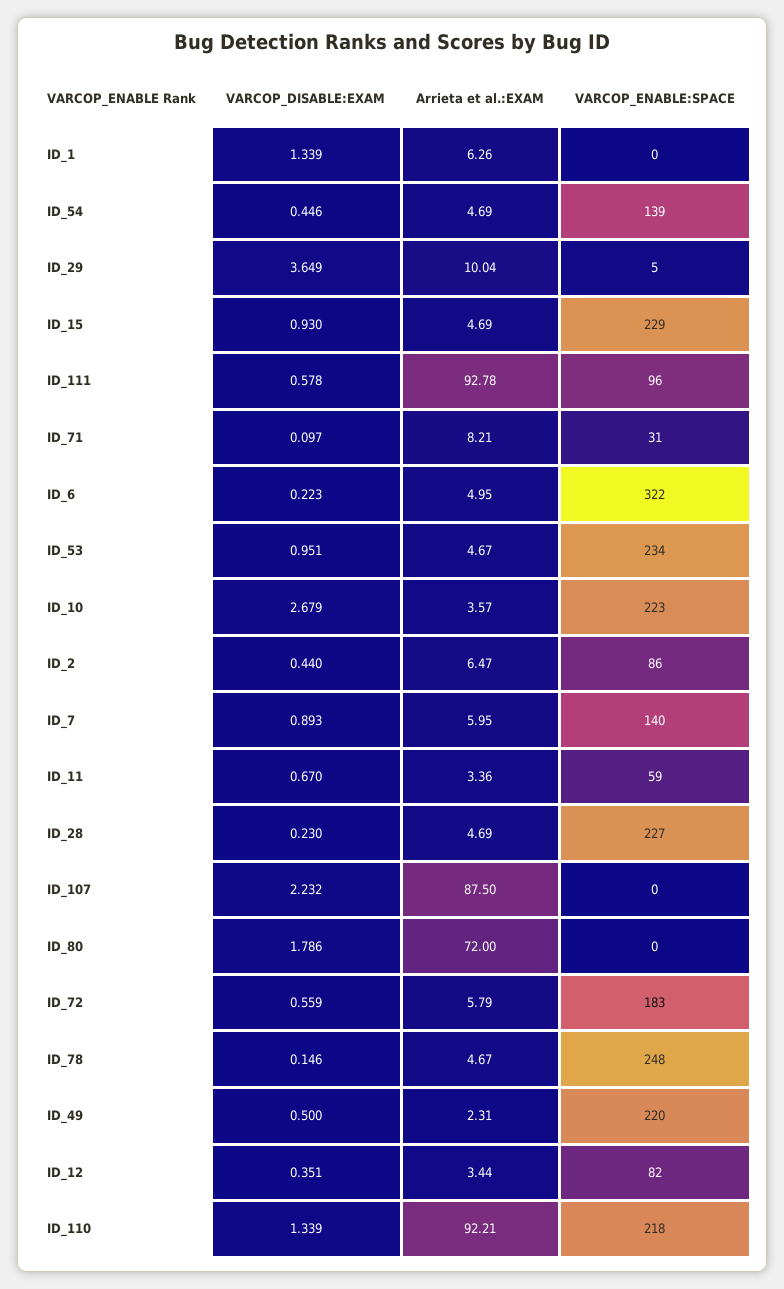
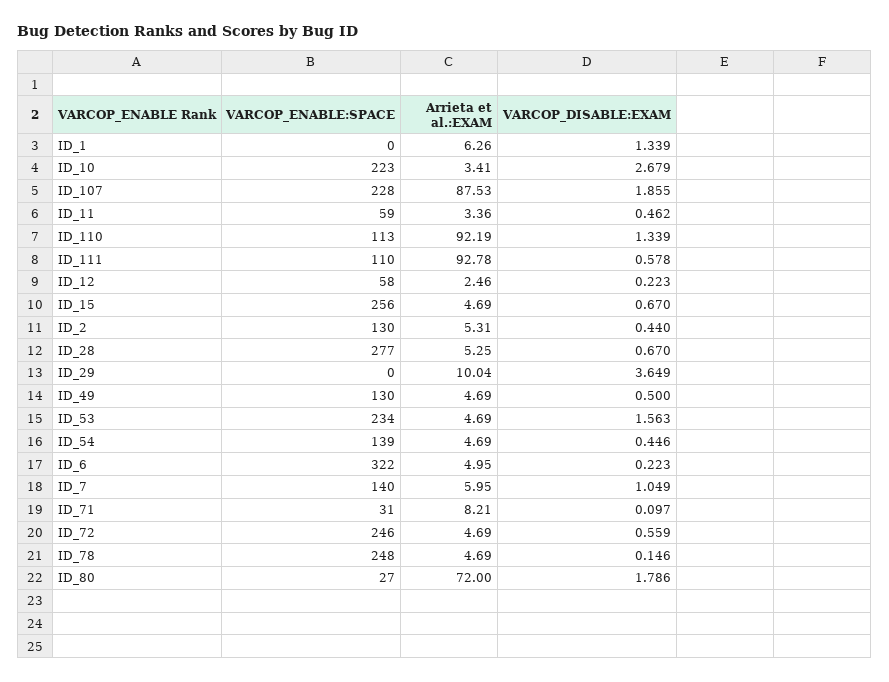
  {
    "VARCOP_DISABLE:EXAM": {
      "ID_1": 1.339,
      "ID_54": 0.446,
      "ID_29": 3.649,
-     "ID_15": 0.93,
+     "ID_15": 0.67,
      "ID_111": 0.578,
      "ID_71": 0.097,
      "ID_6": 0.223,
-     "ID_53": 0.951,
+     "ID_53": 1.563,
      "ID_10": 2.679,
      "ID_2": 0.44,
-     "ID_7": 0.893,
+     "ID_7": 1.049,
-     "ID_11": 0.67,
+     "ID_11": 0.462,
-     "ID_28": 0.23,
+     "ID_28": 0.67,
-     "ID_107": 2.232,
+     "ID_107": 1.855,
      "ID_80": 1.786,
      "ID_72": 0.559,
      "ID_78": 0.146,
      "ID_49": 0.5,
-     "ID_12": 0.351,
+     "ID_12": 0.223,
      "ID_110": 1.339
    },
    "Arrieta et al.:EXAM": {
      "ID_1": 6.26,
      "ID_54": 4.69,
      "ID_29": 10.04,
      "ID_15": 4.69,
      "ID_111": 92.78,
      "ID_71": 8.21,
      "ID_6": 4.95,
-     "ID_53": 4.67,
+     "ID_53": 4.69,
-     "ID_10": 3.57,
+     "ID_10": 3.41,
-     "ID_2": 6.47,
+     "ID_2": 5.31,
      "ID_7": 5.95,
      "ID_11": 3.36,
-     "ID_28": 4.69,
+     "ID_28": 5.25,
-     "ID_107": 87.5,
+     "ID_107": 87.53,
      "ID_80": 72,
-     "ID_72": 5.79,
+     "ID_72": 4.69,
-     "ID_78": 4.67,
+     "ID_78": 4.69,
-     "ID_49": 2.31,
+     "ID_49": 4.69,
-     "ID_12": 3.44,
+     "ID_12": 2.46,
-     "ID_110": 92.21
+     "ID_110": 92.19
    },
    "VARCOP_ENABLE:SPACE": {
      "ID_1": 0,
      "ID_54": 139,
-     "ID_29": 5,
+     "ID_29": 0,
-     "ID_15": 229,
+     "ID_15": 256,
-     "ID_111": 96,
+     "ID_111": 110,
      "ID_71": 31,
      "ID_6": 322,
      "ID_53": 234,
      "ID_10": 223,
-     "ID_2": 86,
+     "ID_2": 130,
      "ID_7": 140,
      "ID_11": 59,
-     "ID_28": 227,
+     "ID_28": 277,
-     "ID_107": 0,
+     "ID_107": 228,
-     "ID_80": 0,
+     "ID_80": 27,
-     "ID_72": 183,
+     "ID_72": 246,
      "ID_78": 248,
-     "ID_49": 220,
+     "ID_49": 130,
-     "ID_12": 82,
+     "ID_12": 58,
-     "ID_110": 218
+     "ID_110": 113
    }
  }

